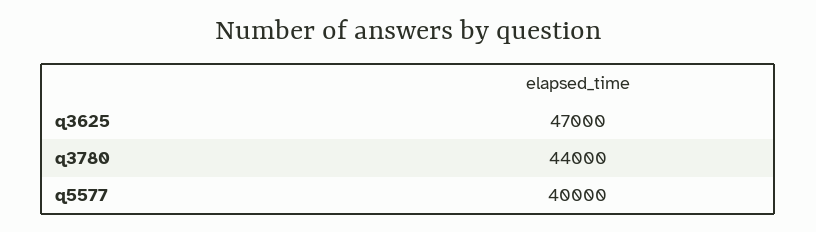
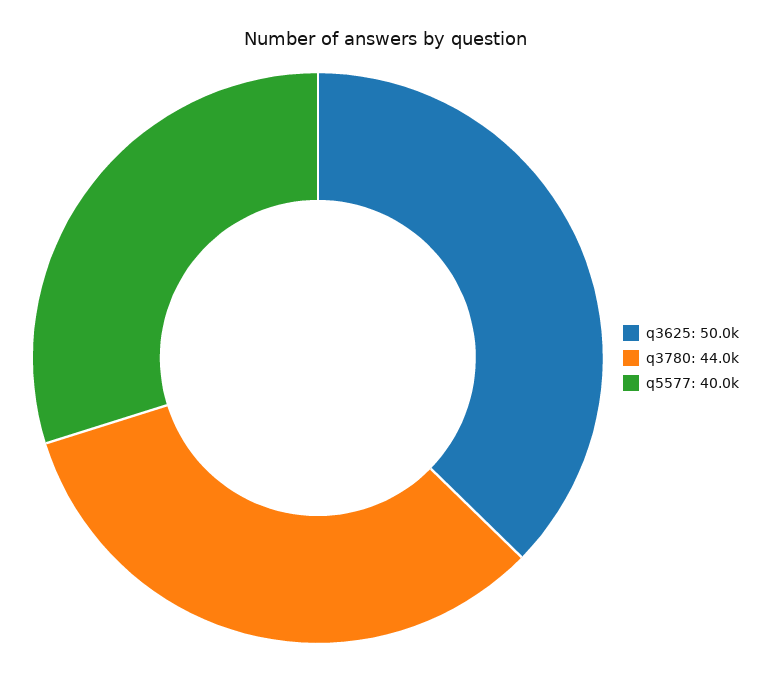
  {
-   "q3625": 47000,
+   "q3625": 50000,
    "q3780": 44000,
    "q5577": 40000
  }

